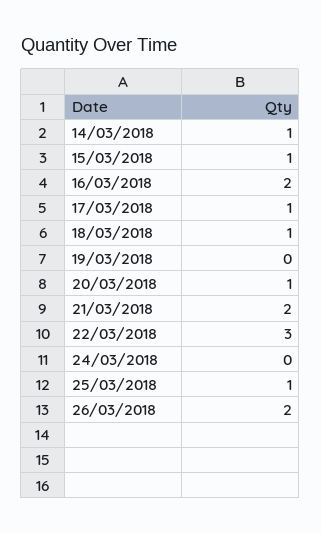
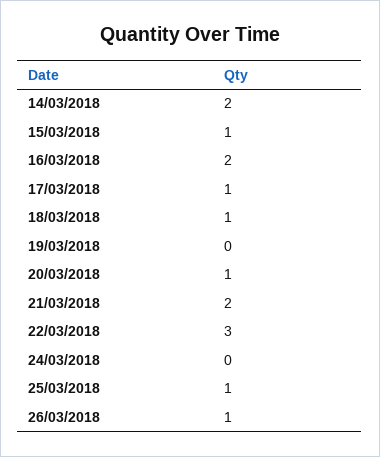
  {
-   "14/03/2018": 1,
+   "14/03/2018": 2,
    "15/03/2018": 1,
    "16/03/2018": 2,
    "17/03/2018": 1,
    "18/03/2018": 1,
    "19/03/2018": 0,
    "20/03/2018": 1,
    "21/03/2018": 2,
    "22/03/2018": 3,
    "24/03/2018": 0,
    "25/03/2018": 1,
-   "26/03/2018": 2
+   "26/03/2018": 1
  }

